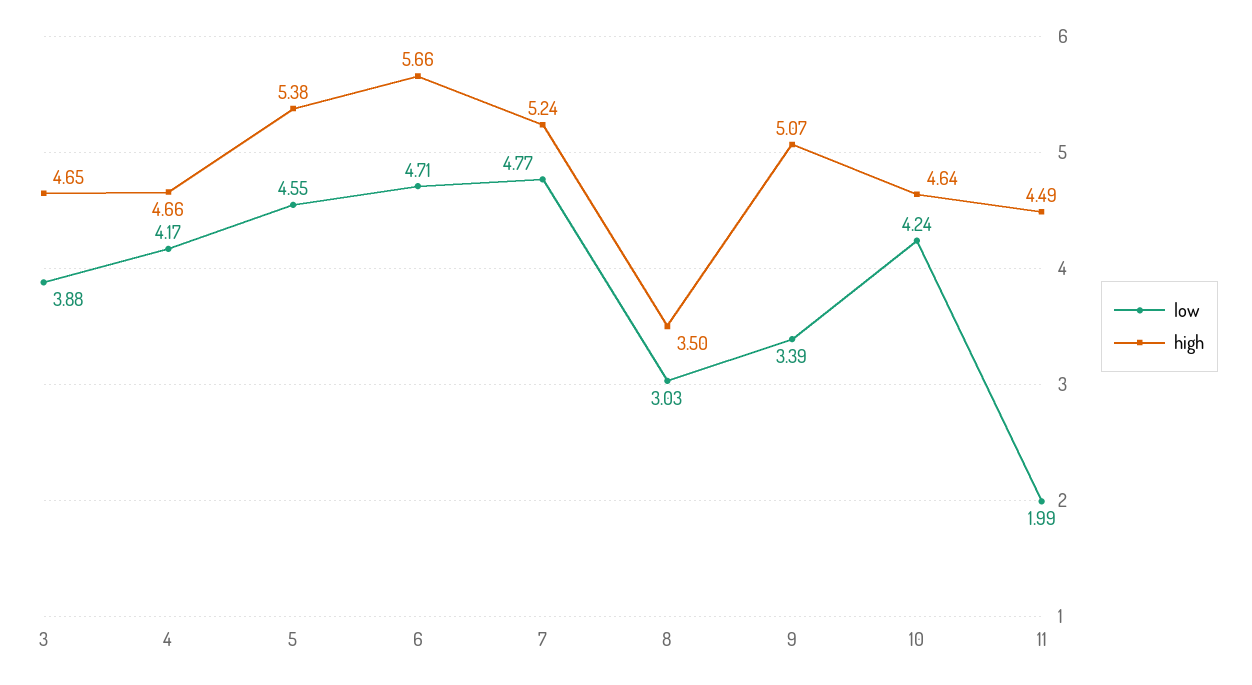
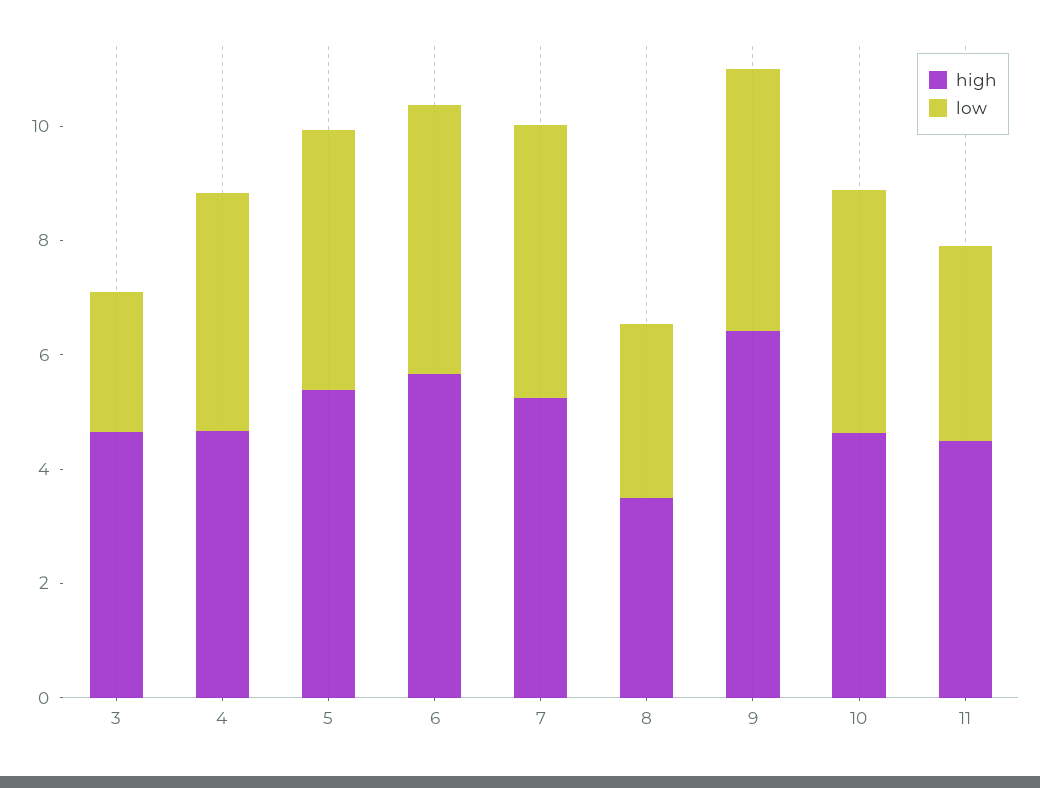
  {
    "low": {
-     "3": 3.88,
+     "3": 2.5,
      "4": 4.17,
      "5": 4.55,
      "6": 4.71,
      "7": 4.77,
      "8": 3.03,
-     "9": 3.39,
+     "9": 4.5,
      "10": 4.24,
-     "11": 1.99
+     "11": 3.5
    },
    "high": {
      "3": 4.65,
      "4": 4.66,
      "5": 5.38,
      "6": 5.66,
      "7": 5.24,
      "8": 3.5,
-     "9": 5.07,
+     "9": 6.5,
      "10": 4.64,
      "11": 4.49
    }
  }

